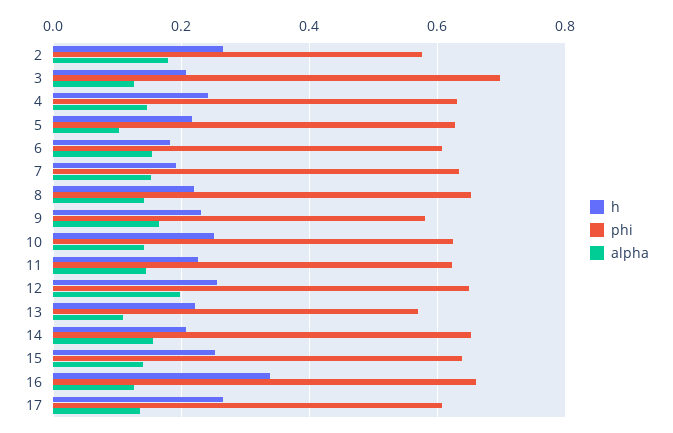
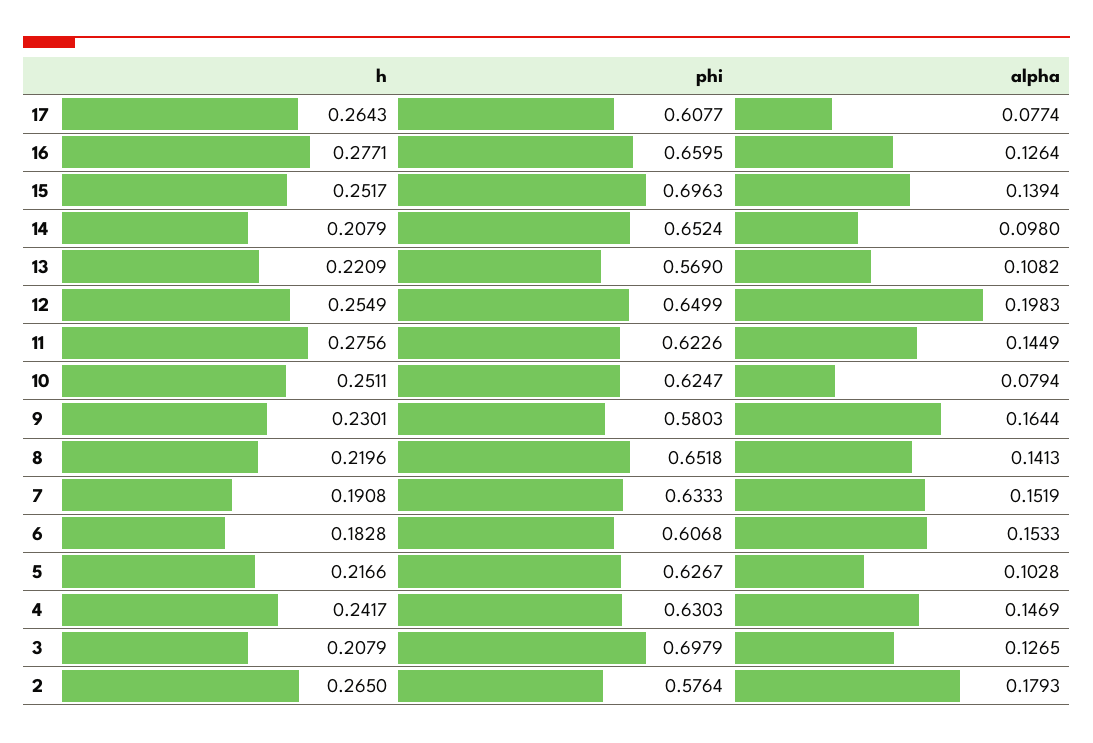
  {
    "h": {
      "2": 0.265,
      "3": 0.2079,
      "4": 0.2417,
      "5": 0.2166,
      "6": 0.1828,
      "7": 0.1908,
      "8": 0.2196,
      "9": 0.2301,
      "10": 0.2511,
-     "11": 0.22,
+     "11": 0.2756,
      "12": 0.2549,
      "13": 0.2209,
      "14": 0.2079,
      "15": 0.2517,
-     "16": 0.34,
+     "16": 0.2771,
      "17": 0.2643
    },
    "phi": {
      "2": 0.5764,
      "3": 0.6979,
      "4": 0.6303,
      "5": 0.6267,
      "6": 0.6068,
      "7": 0.6333,
      "8": 0.6518,
      "9": 0.5803,
      "10": 0.6247,
      "11": 0.6226,
      "12": 0.6499,
      "13": 0.569,
      "14": 0.6524,
-     "15": 0.64,
+     "15": 0.6963,
      "16": 0.6595,
      "17": 0.6077
    },
    "alpha": {
      "2": 0.1793,
      "3": 0.1265,
      "4": 0.1469,
      "5": 0.1028,
      "6": 0.1533,
      "7": 0.1519,
      "8": 0.1413,
      "9": 0.1644,
-     "10": 0.14,
+     "10": 0.0794,
      "11": 0.1449,
      "12": 0.1983,
      "13": 0.1082,
-     "14": 0.16,
+     "14": 0.098,
      "15": 0.1394,
      "16": 0.1264,
-     "17": 0.14
+     "17": 0.0774
    }
  }

